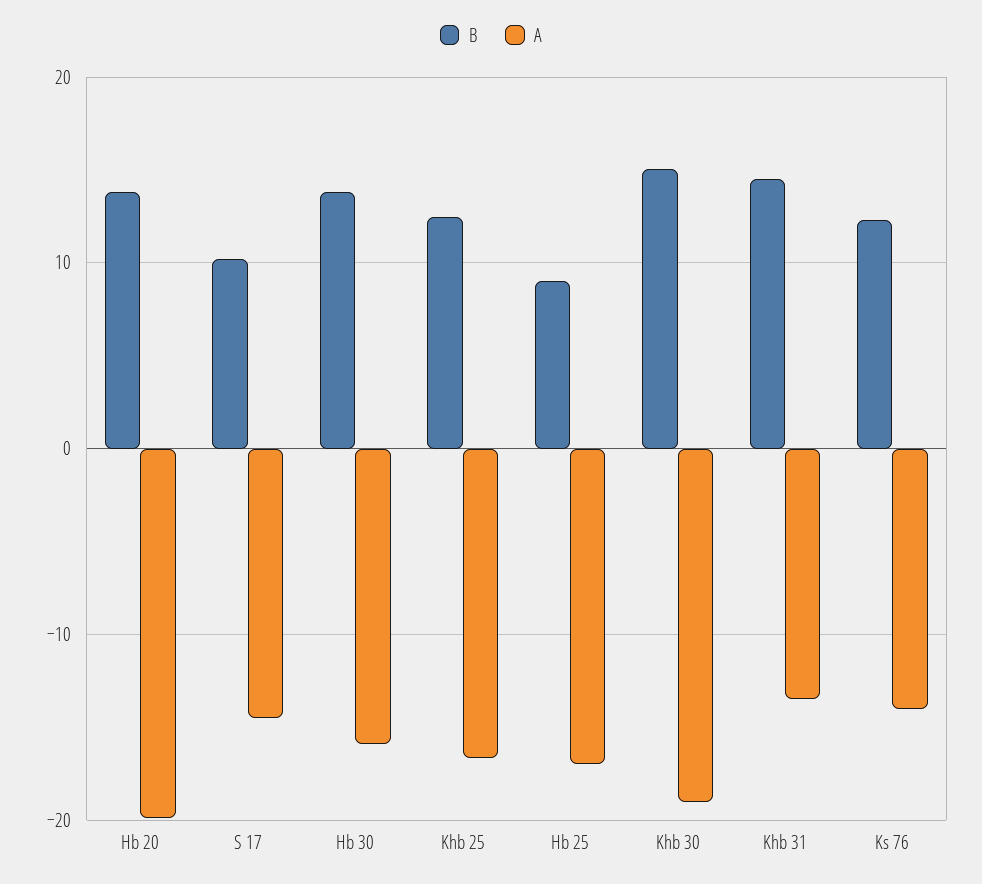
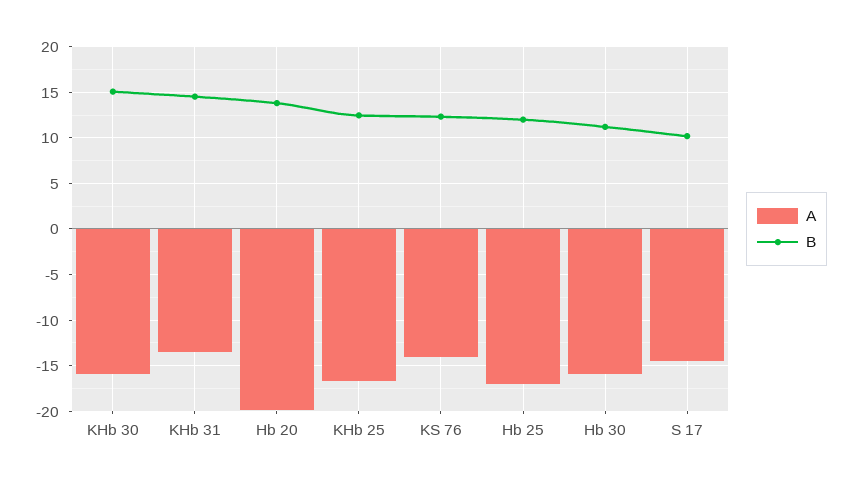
  {
    "B": {
      "Hb 20": 14,
      "S 17": 10,
-     "Hb 30": 14,
+     "Hb 30": 11,
      "Khb 25": 12,
-     "Hb 25": 9,
+     "Hb 25": 12,
      "Khb 30": 15,
      "Khb 31": 15,
      "Ks 76": 12
    },
    "A": {
      "Hb 20": -20,
      "S 17": -15,
      "Hb 30": -16,
      "Khb 25": -17,
      "Hb 25": -17,
-     "Khb 30": -19,
+     "Khb 30": -16,
      "Khb 31": -14,
      "Ks 76": -14
    }
  }

